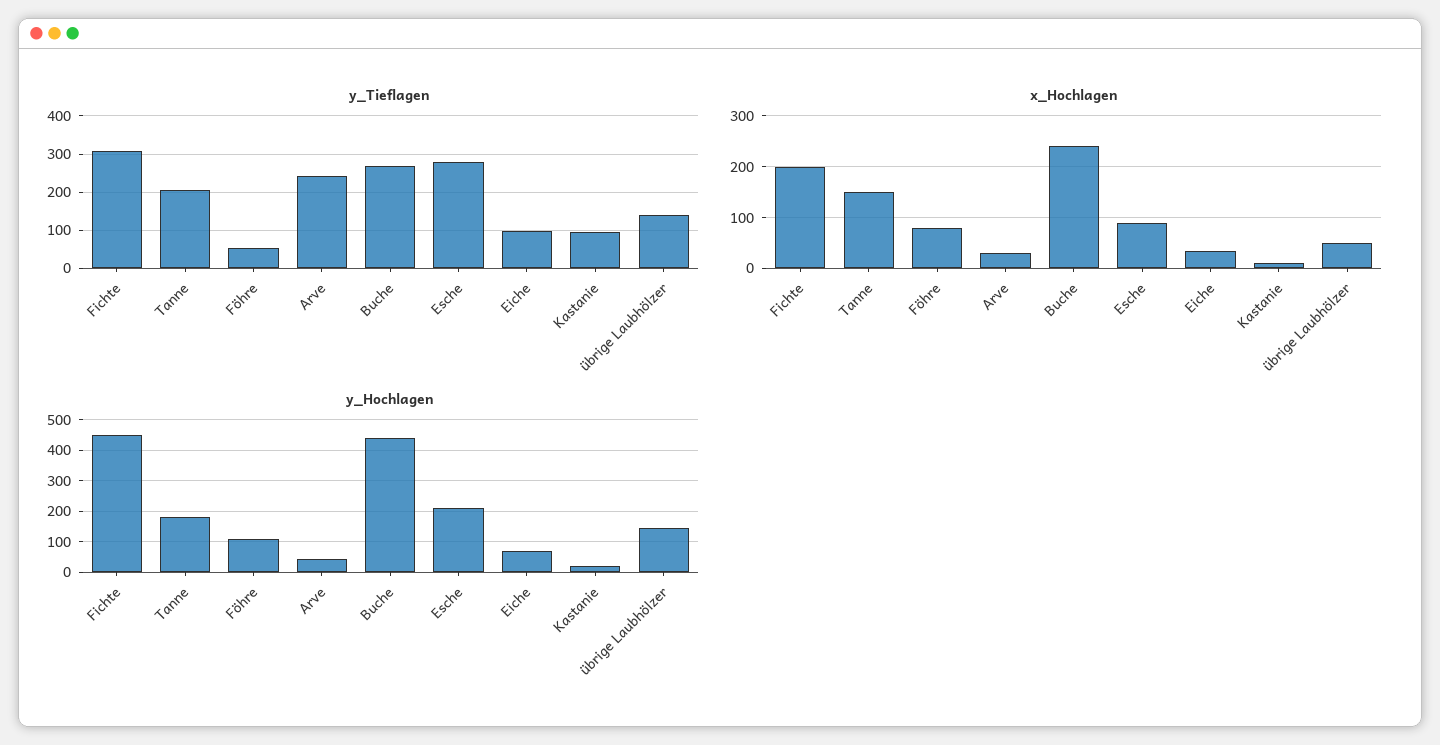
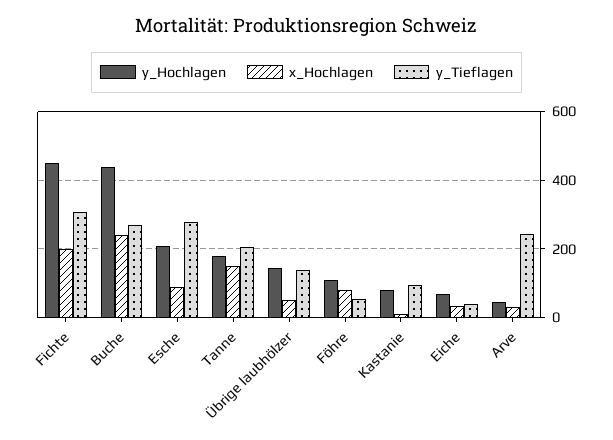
  {
    "y_Tieflagen": {
      "Fichte": 300,
      "Tanne": 200,
      "Föhre": 60,
      "Arve": 240,
      "Buche": 260,
      "Esche": 280,
-     "Eiche": 100,
+     "Eiche": 40,
      "Kastanie": 100,
      "übrige Laubhölzer": 140
    },
    "x_Hochlagen": {
      "Fichte": 200,
      "Tanne": 160,
      "Föhre": 80,
      "Arve": 40,
      "Buche": 240,
      "Esche": 100,
      "Eiche": 40,
      "Kastanie": 20,
      "übrige Laubhölzer": 60
    },
    "y_Hochlagen": {
      "Fichte": 460,
      "Tanne": 180,
      "Föhre": 120,
      "Arve": 40,
      "Buche": 440,
      "Esche": 220,
      "Eiche": 80,
-     "Kastanie": 20,
+     "Kastanie": 80,
      "übrige Laubhölzer": 140
    }
  }

